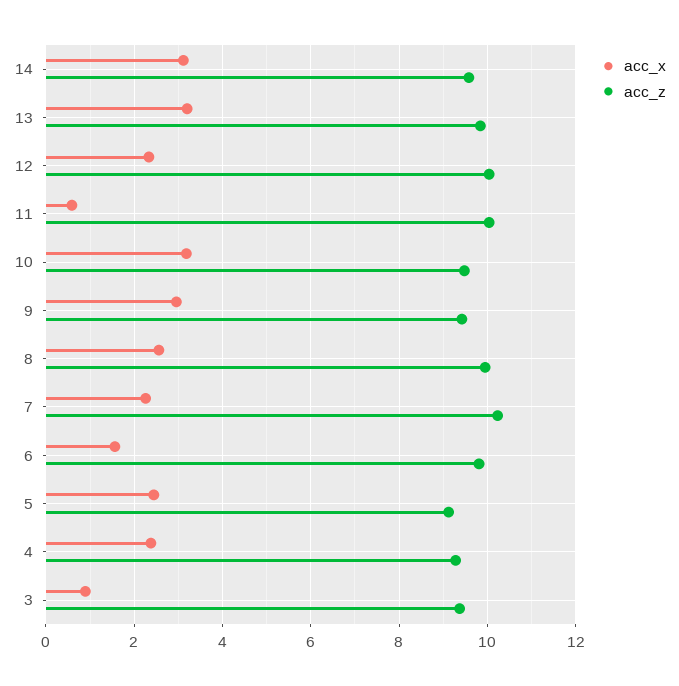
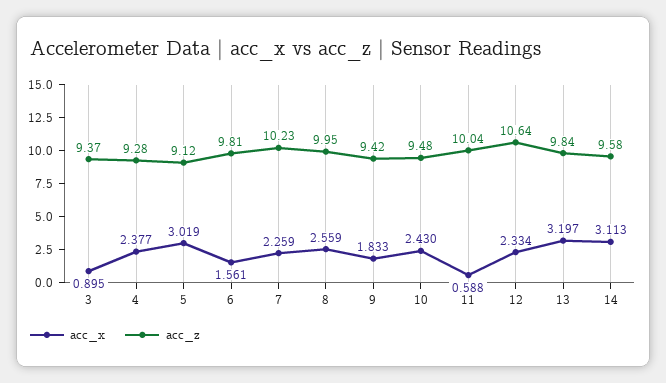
  {
    "acc_x": {
      "14": 3.113,
      "13": 3.197,
      "12": 2.334,
      "11": 0.588,
-     "10": 3.2,
+     "10": 2.43,
-     "9": 3,
+     "9": 1.833,
      "8": 2.559,
      "7": 2.259,
      "6": 1.561,
-     "5": 2.4,
+     "5": 3.019,
      "4": 2.377,
      "3": 0.895
    },
    "acc_z": {
      "14": 9.58,
      "13": 9.84,
-     "12": 10,
+     "12": 10.64,
      "11": 10.04,
      "10": 9.48,
      "9": 9.42,
      "8": 9.95,
      "7": 10.23,
      "6": 9.81,
      "5": 9.12,
      "4": 9.28,
      "3": 9.37
    }
  }

